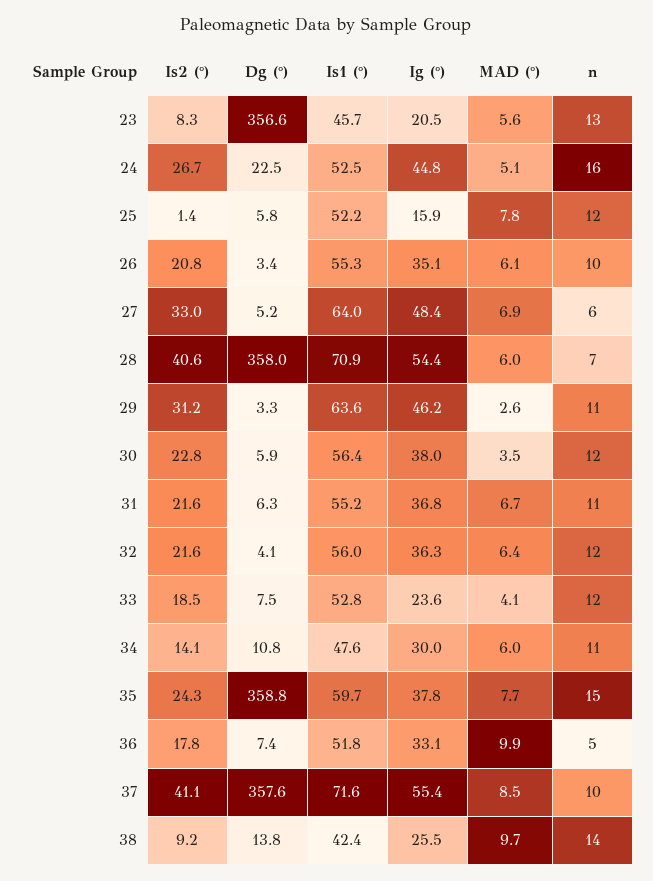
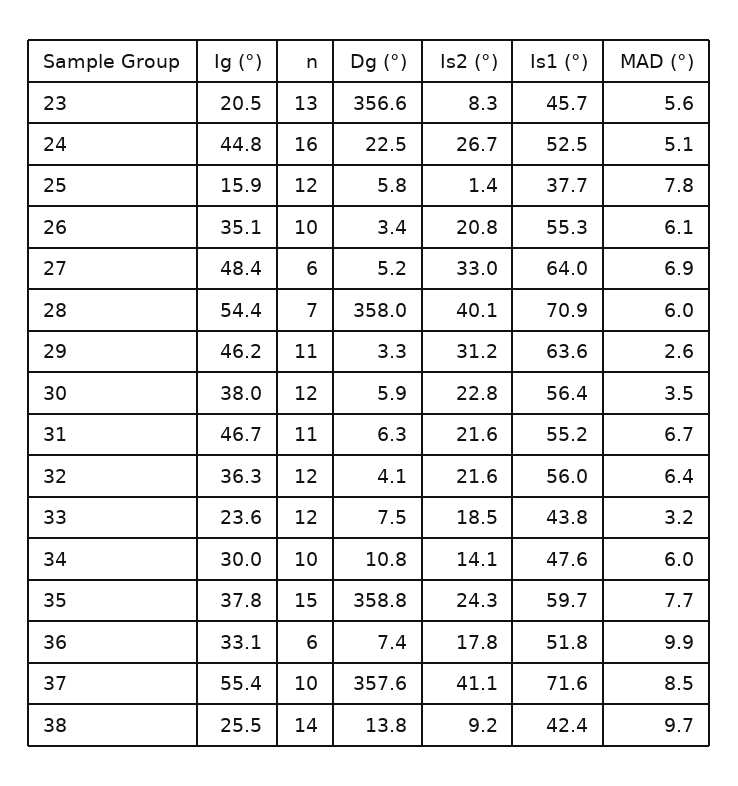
  {
    "Is2 (°)": {
      "23": 8.3,
      "24": 26.7,
      "25": 1.4,
      "26": 20.8,
      "27": 33,
-     "28": 40.6,
+     "28": 40.1,
      "29": 31.2,
      "30": 22.8,
      "31": 21.6,
      "32": 21.6,
      "33": 18.5,
      "34": 14.1,
      "35": 24.3,
      "36": 17.8,
      "37": 41.1,
      "38": 9.2
    },
    "Dg (°)": {
      "23": 356.6,
      "24": 22.5,
      "25": 5.8,
      "26": 3.4,
      "27": 5.2,
      "28": 358,
      "29": 3.3,
      "30": 5.9,
      "31": 6.3,
      "32": 4.1,
      "33": 7.5,
      "34": 10.8,
      "35": 358.8,
      "36": 7.4,
      "37": 357.6,
      "38": 13.8
    },
    "Is1 (°)": {
      "23": 45.7,
      "24": 52.5,
-     "25": 52.2,
+     "25": 37.7,
      "26": 55.3,
      "27": 64,
      "28": 70.9,
      "29": 63.6,
      "30": 56.4,
      "31": 55.2,
      "32": 56,
-     "33": 52.8,
+     "33": 43.8,
      "34": 47.6,
      "35": 59.7,
      "36": 51.8,
      "37": 71.6,
      "38": 42.4
    },
    "Ig (°)": {
      "23": 20.5,
      "24": 44.8,
      "25": 15.9,
      "26": 35.1,
      "27": 48.4,
      "28": 54.4,
      "29": 46.2,
      "30": 38,
-     "31": 36.8,
+     "31": 46.7,
      "32": 36.3,
      "33": 23.6,
      "34": 30,
      "35": 37.8,
      "36": 33.1,
      "37": 55.4,
      "38": 25.5
    },
    "MAD (°)": {
      "23": 5.6,
      "24": 5.1,
      "25": 7.8,
      "26": 6.1,
      "27": 6.9,
      "28": 6,
      "29": 2.6,
      "30": 3.5,
      "31": 6.7,
      "32": 6.4,
-     "33": 4.1,
+     "33": 3.2,
      "34": 6,
      "35": 7.7,
      "36": 9.9,
      "37": 8.5,
      "38": 9.7
    },
    "n": {
      "23": 13,
      "24": 16,
      "25": 12,
      "26": 10,
      "27": 6,
      "28": 7,
      "29": 11,
      "30": 12,
      "31": 11,
      "32": 12,
      "33": 12,
-     "34": 11,
+     "34": 10,
      "35": 15,
-     "36": 5,
+     "36": 6,
      "37": 10,
      "38": 14
    }
  }

